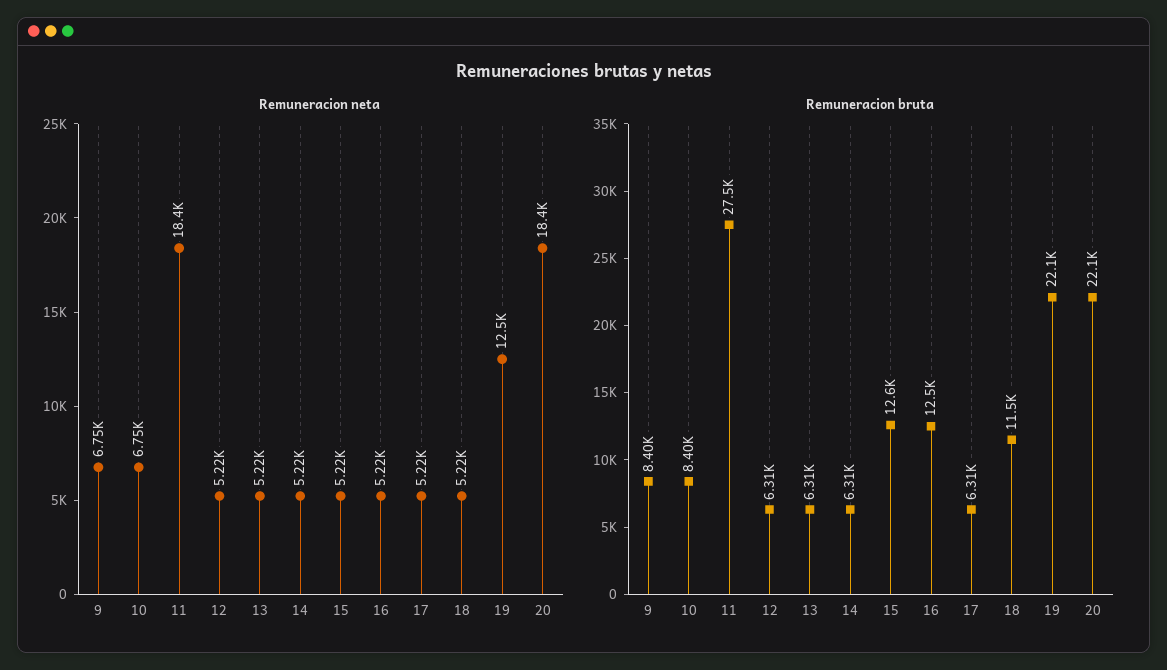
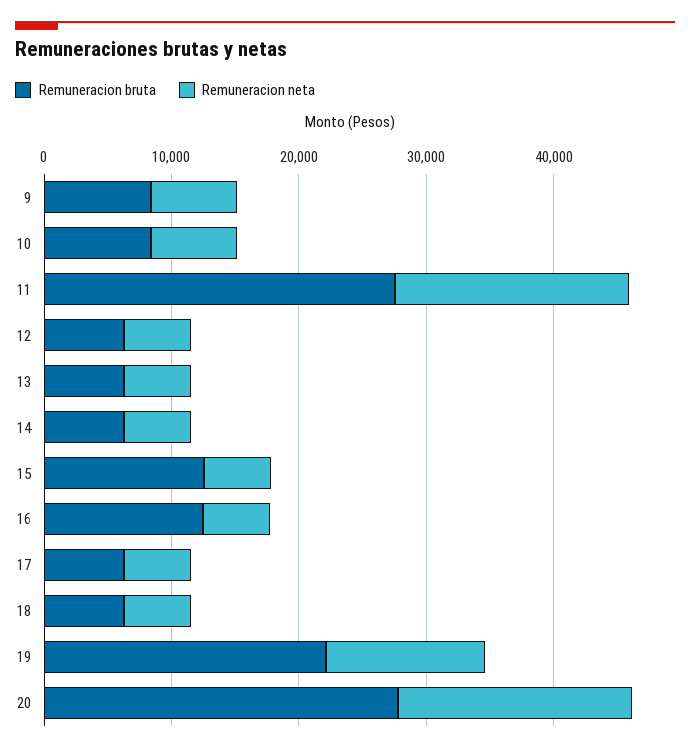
  {
    "Remuneracion neta": {
      "9": 6750,
      "10": 6750,
      "11": 18400,
      "12": 5220,
      "13": 5220,
      "14": 5220,
      "15": 5220,
      "16": 5220,
      "17": 5220,
      "18": 5220,
      "19": 12500,
      "20": 18400
    },
    "Remuneracion bruta": {
      "9": 8400,
      "10": 8400,
      "11": 27500,
      "12": 6310,
      "13": 6310,
      "14": 6310,
      "15": 12600,
      "16": 12500,
      "17": 6310,
-     "18": 11500,
+     "18": 6000,
      "19": 22100,
-     "20": 22100
+     "20": 28000
    }
  }

